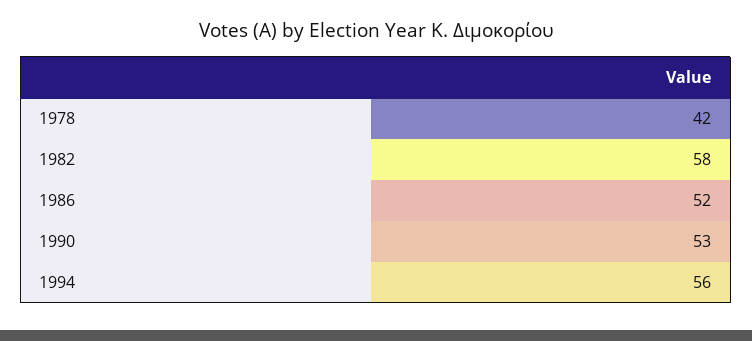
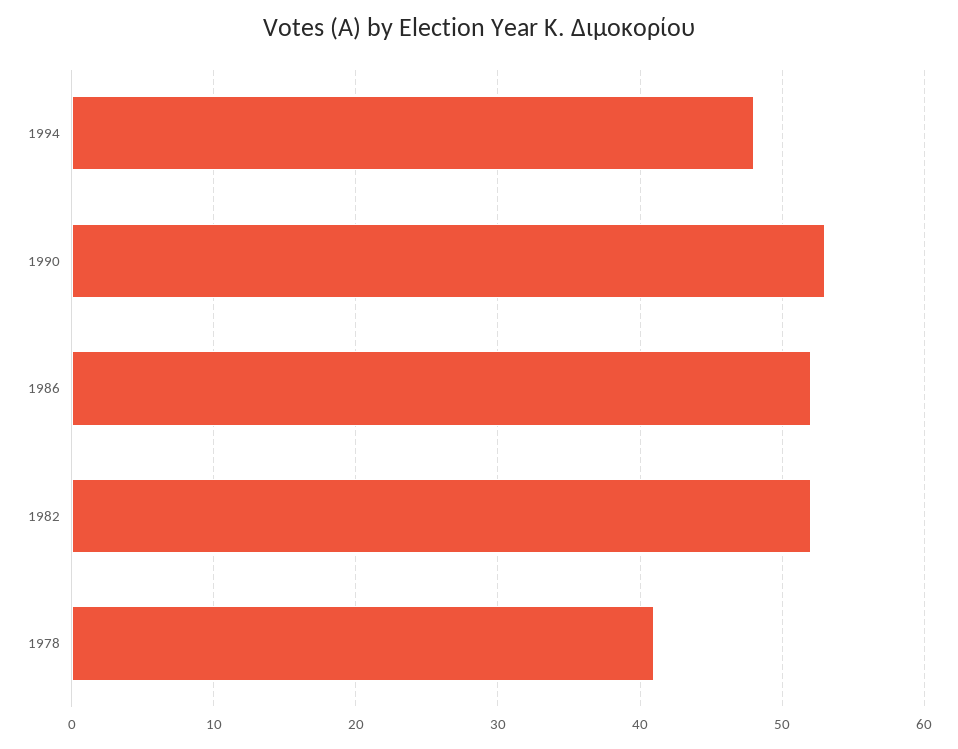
  {
-   "1978": 42,
+   "1978": 41,
-   "1982": 58,
+   "1982": 52,
    "1986": 52,
    "1990": 53,
-   "1994": 56
+   "1994": 48
  }

